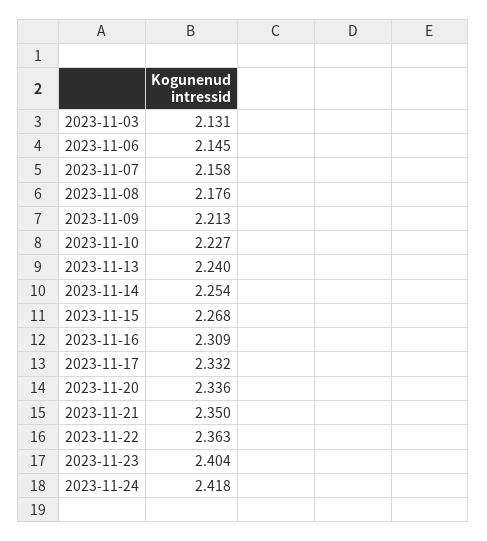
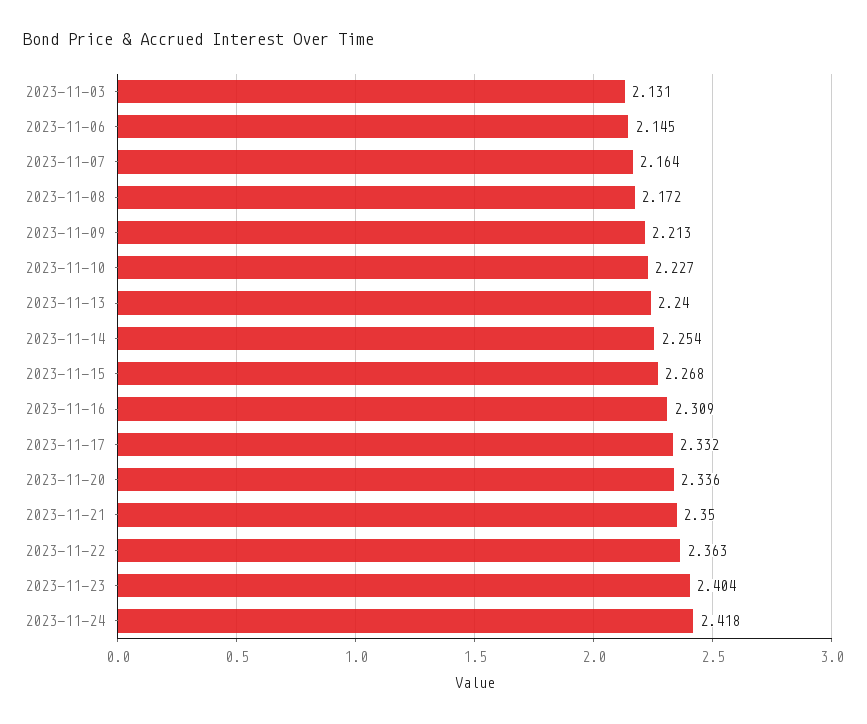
  {
    "2023-11-03": 2.131,
    "2023-11-06": 2.145,
-   "2023-11-07": 2.158,
+   "2023-11-07": 2.164,
-   "2023-11-08": 2.176,
+   "2023-11-08": 2.172,
    "2023-11-09": 2.213,
    "2023-11-10": 2.227,
    "2023-11-13": 2.24,
    "2023-11-14": 2.254,
    "2023-11-15": 2.268,
    "2023-11-16": 2.309,
    "2023-11-17": 2.332,
    "2023-11-20": 2.336,
    "2023-11-21": 2.35,
    "2023-11-22": 2.363,
    "2023-11-23": 2.404,
    "2023-11-24": 2.418
  }

